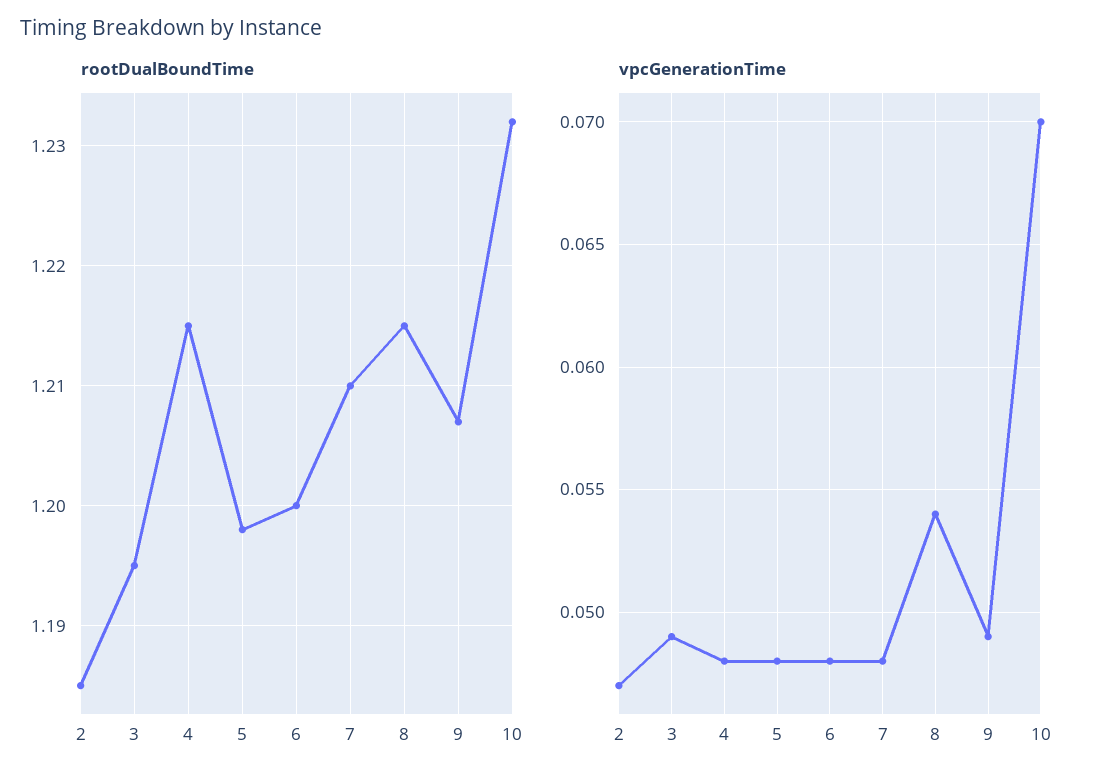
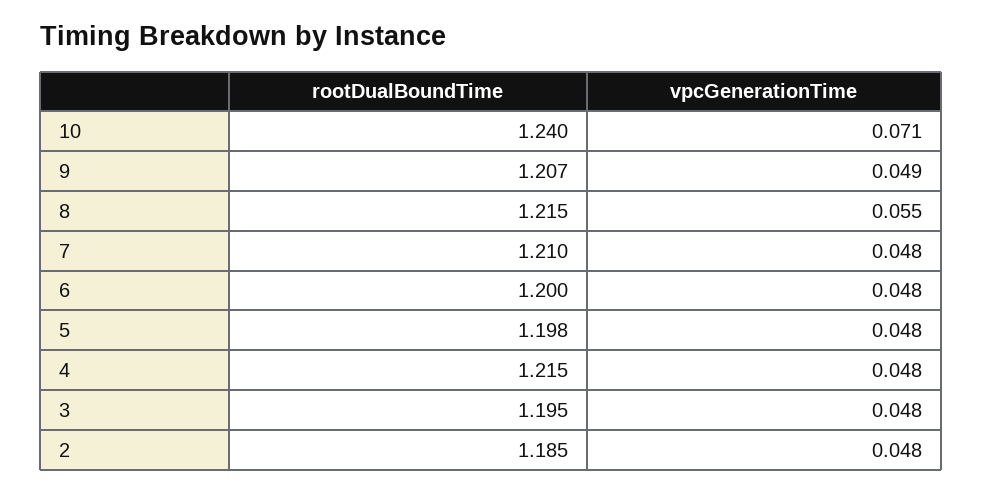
  {
    "rootDualBoundTime": {
      "2": 1.185,
      "3": 1.195,
      "4": 1.215,
      "5": 1.198,
      "6": 1.2,
      "7": 1.21,
      "8": 1.215,
      "9": 1.207,
-     "10": 1.232
+     "10": 1.24
    },
    "vpcGenerationTime": {
-     "2": 0.047,
+     "2": 0.048,
-     "3": 0.049,
+     "3": 0.048,
      "4": 0.048,
      "5": 0.048,
      "6": 0.048,
      "7": 0.048,
-     "8": 0.054,
+     "8": 0.055,
      "9": 0.049,
-     "10": 0.07
+     "10": 0.071
    }
  }

